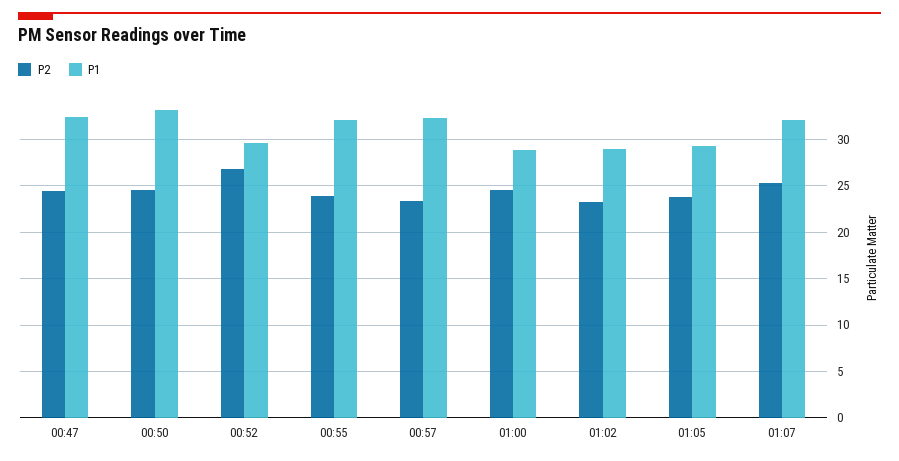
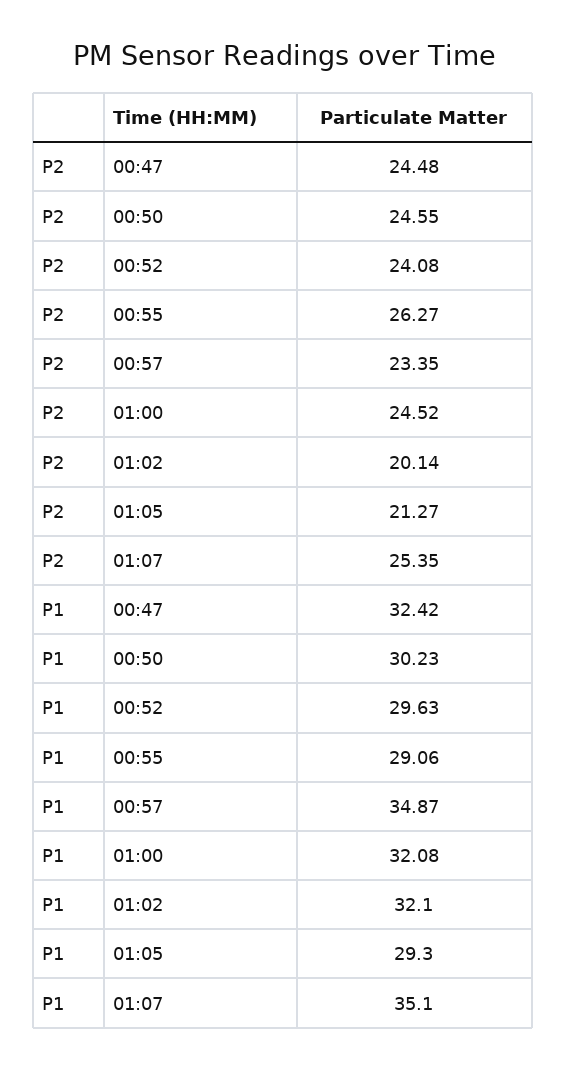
  {
    "P2": {
      "00:47": 24.48,
      "00:50": 24.55,
-     "00:52": 27,
+     "00:52": 24.08,
-     "00:55": 24,
+     "00:55": 26.27,
      "00:57": 23.35,
      "01:00": 24.52,
-     "01:02": 23,
+     "01:02": 20.14,
-     "01:05": 24,
+     "01:05": 21.27,
      "01:07": 25.35
    },
    "P1": {
      "00:47": 32.42,
-     "00:50": 33,
+     "00:50": 30.23,
      "00:52": 29.63,
-     "00:55": 32,
+     "00:55": 29.06,
-     "00:57": 32,
+     "00:57": 34.87,
-     "01:00": 29,
+     "01:00": 32.08,
-     "01:02": 29,
+     "01:02": 32.1,
      "01:05": 29.3,
-     "01:07": 32
+     "01:07": 35.1
    }
  }

